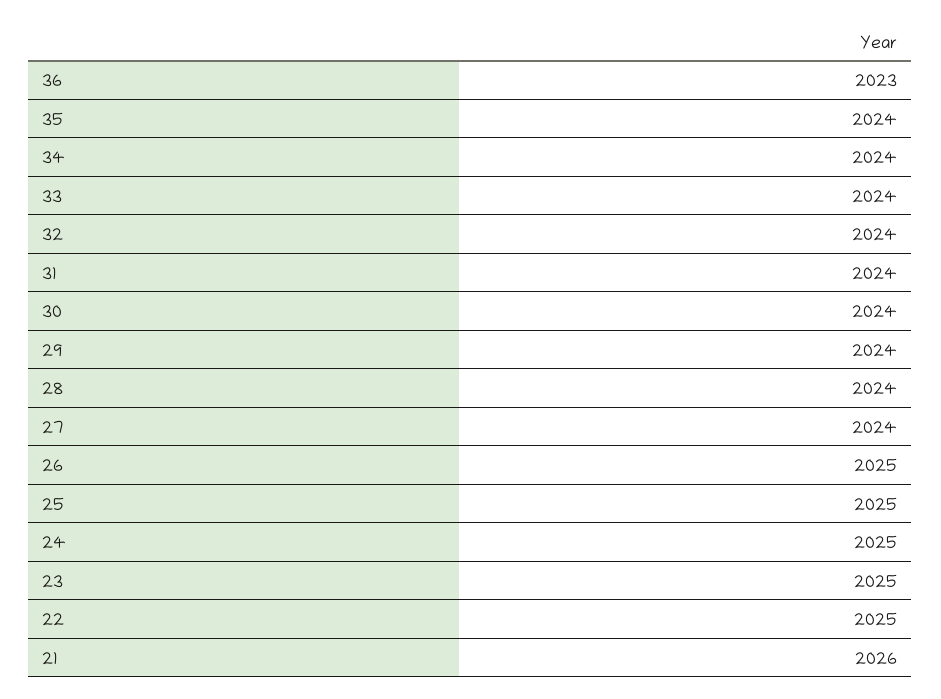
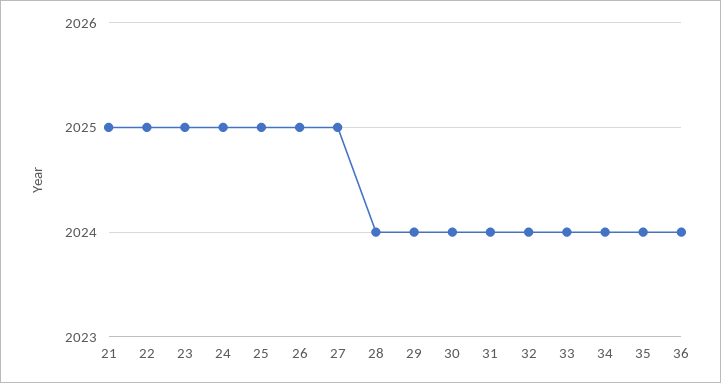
  {
-   "36": 2023,
+   "36": 2024,
    "35": 2024,
    "34": 2024,
    "33": 2024,
    "32": 2024,
    "31": 2024,
    "30": 2024,
    "29": 2024,
    "28": 2024,
-   "27": 2024,
+   "27": 2025,
    "26": 2025,
    "25": 2025,
    "24": 2025,
    "23": 2025,
    "22": 2025,
-   "21": 2026
+   "21": 2025
  }

